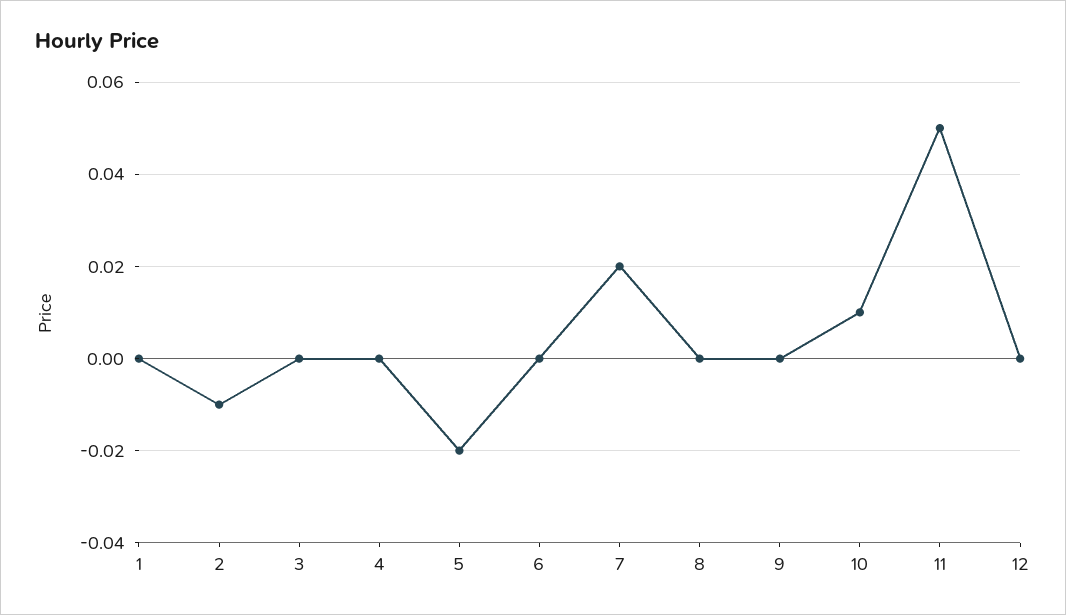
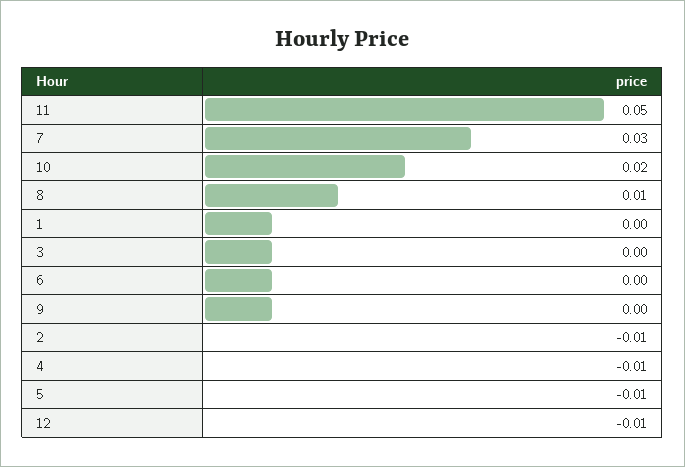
  {
    "1": 0,
    "2": -0.01,
    "3": 0,
-   "4": 0,
+   "4": -0.01,
-   "5": -0.02,
+   "5": -0.01,
    "6": 0,
-   "7": 0.02,
+   "7": 0.03,
-   "8": 0,
+   "8": 0.01,
    "9": 0,
-   "10": 0.01,
+   "10": 0.02,
    "11": 0.05,
-   "12": 0
+   "12": -0.01
  }

